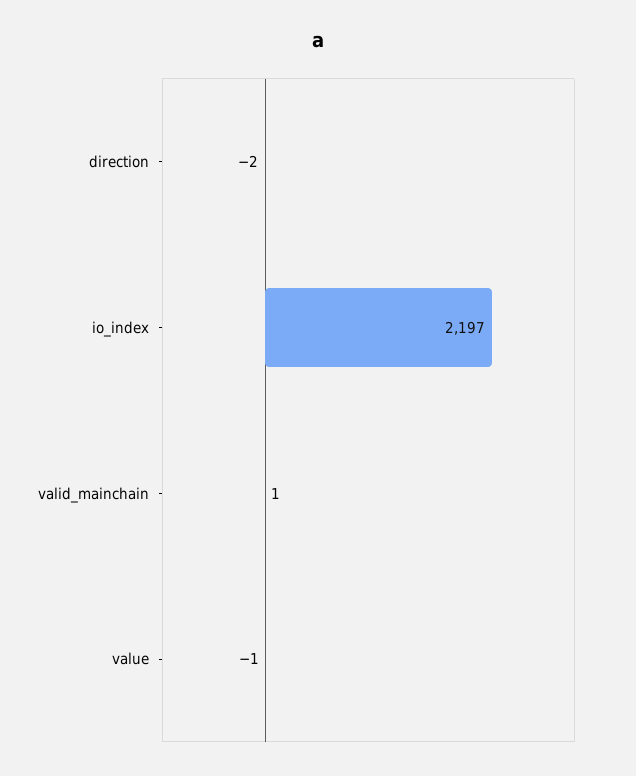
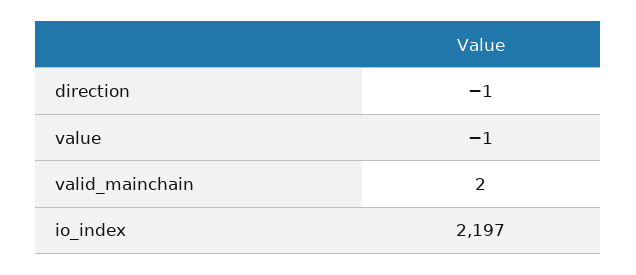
  {
-   "direction": -2,
+   "direction": -1,
    "io_index": 2197,
-   "valid_mainchain": 1,
+   "valid_mainchain": 2,
    "value": -1
  }

